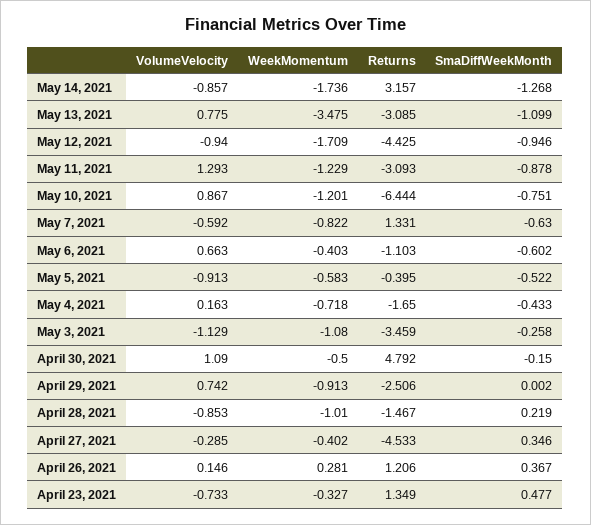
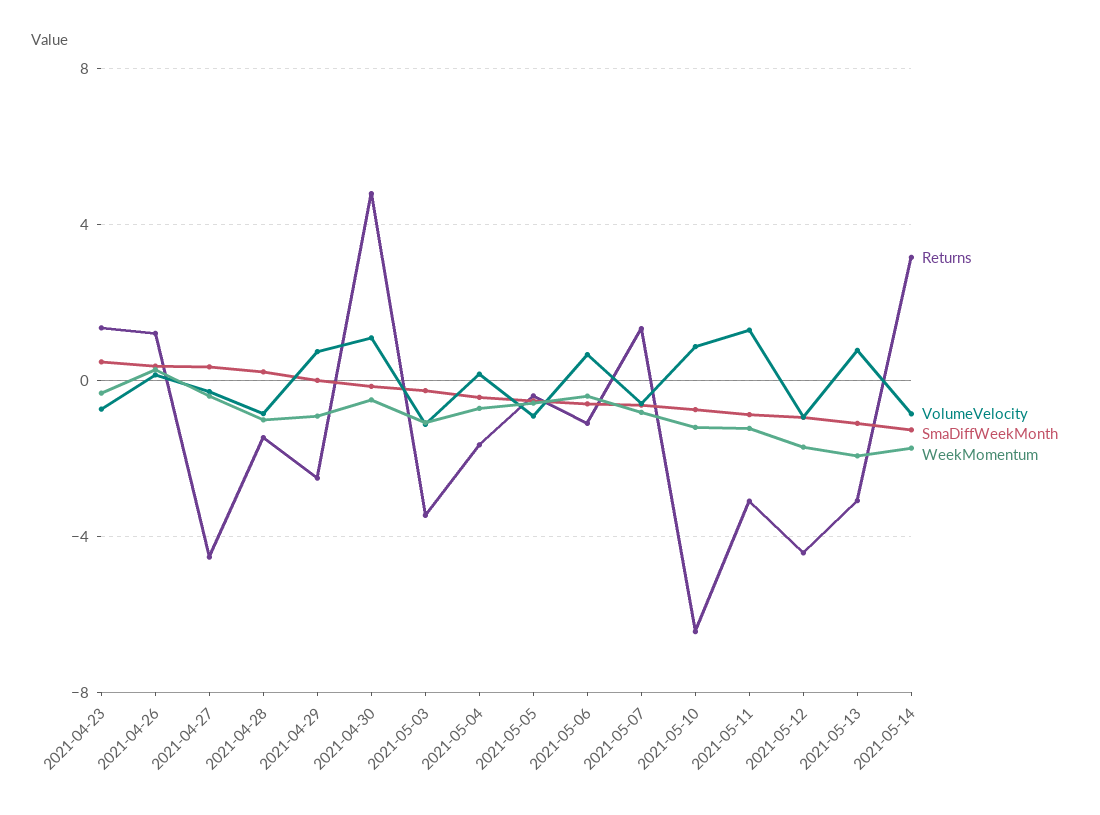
  {
    "VolumeVelocity": {
      "May 14, 2021": -0.857,
      "May 13, 2021": 0.775,
      "May 12, 2021": -0.94,
      "May 11, 2021": 1.293,
      "May 10, 2021": 0.867,
      "May 7, 2021": -0.592,
      "May 6, 2021": 0.663,
      "May 5, 2021": -0.913,
      "May 4, 2021": 0.163,
      "May 3, 2021": -1.129,
      "April 30, 2021": 1.09,
      "April 29, 2021": 0.742,
      "April 28, 2021": -0.853,
      "April 27, 2021": -0.285,
      "April 26, 2021": 0.146,
      "April 23, 2021": -0.733
    },
    "WeekMomentum": {
      "May 14, 2021": -1.736,
-     "May 13, 2021": -3.475,
+     "May 13, 2021": -2,
      "May 12, 2021": -1.709,
      "May 11, 2021": -1.229,
      "May 10, 2021": -1.201,
      "May 7, 2021": -0.822,
      "May 6, 2021": -0.403,
      "May 5, 2021": -0.583,
      "May 4, 2021": -0.718,
      "May 3, 2021": -1.08,
      "April 30, 2021": -0.5,
      "April 29, 2021": -0.913,
      "April 28, 2021": -1.01,
      "April 27, 2021": -0.402,
      "April 26, 2021": 0.281,
      "April 23, 2021": -0.327
    },
    "Returns": {
      "May 14, 2021": 3.157,
      "May 13, 2021": -3.085,
      "May 12, 2021": -4.425,
      "May 11, 2021": -3.093,
      "May 10, 2021": -6.444,
      "May 7, 2021": 1.331,
      "May 6, 2021": -1.103,
      "May 5, 2021": -0.395,
      "May 4, 2021": -1.65,
      "May 3, 2021": -3.459,
      "April 30, 2021": 4.792,
      "April 29, 2021": -2.506,
      "April 28, 2021": -1.467,
      "April 27, 2021": -4.533,
      "April 26, 2021": 1.206,
      "April 23, 2021": 1.349
    },
    "SmaDiffWeekMonth": {
      "May 14, 2021": -1.268,
      "May 13, 2021": -1.099,
      "May 12, 2021": -0.946,
      "May 11, 2021": -0.878,
      "May 10, 2021": -0.751,
      "May 7, 2021": -0.63,
      "May 6, 2021": -0.602,
      "May 5, 2021": -0.522,
      "May 4, 2021": -0.433,
      "May 3, 2021": -0.258,
      "April 30, 2021": -0.15,
      "April 29, 2021": 0.002,
      "April 28, 2021": 0.219,
      "April 27, 2021": 0.346,
      "April 26, 2021": 0.367,
      "April 23, 2021": 0.477
    }
  }

